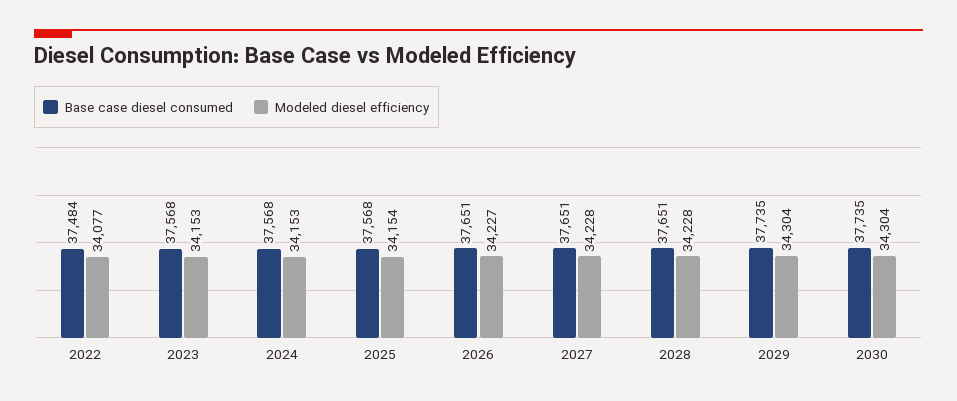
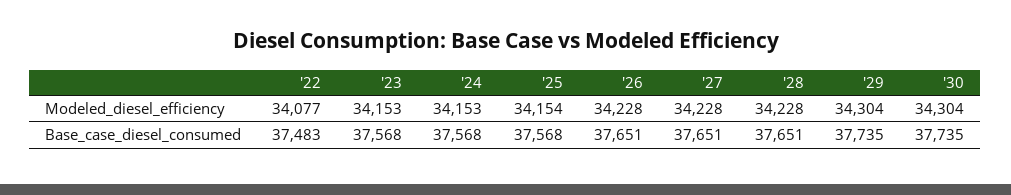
  {
    "Base case diesel consumed": {
-     "2022": 37484,
+     "2022": 37483,
      "2023": 37568,
      "2024": 37568,
      "2025": 37568,
      "2026": 37651,
      "2027": 37651,
      "2028": 37651,
      "2029": 37735,
      "2030": 37735
    },
    "Modeled diesel efficiency": {
      "2022": 34077,
      "2023": 34153,
      "2024": 34153,
      "2025": 34154,
-     "2026": 34227,
+     "2026": 34228,
      "2027": 34228,
      "2028": 34228,
      "2029": 34304,
      "2030": 34304
    }
  }

